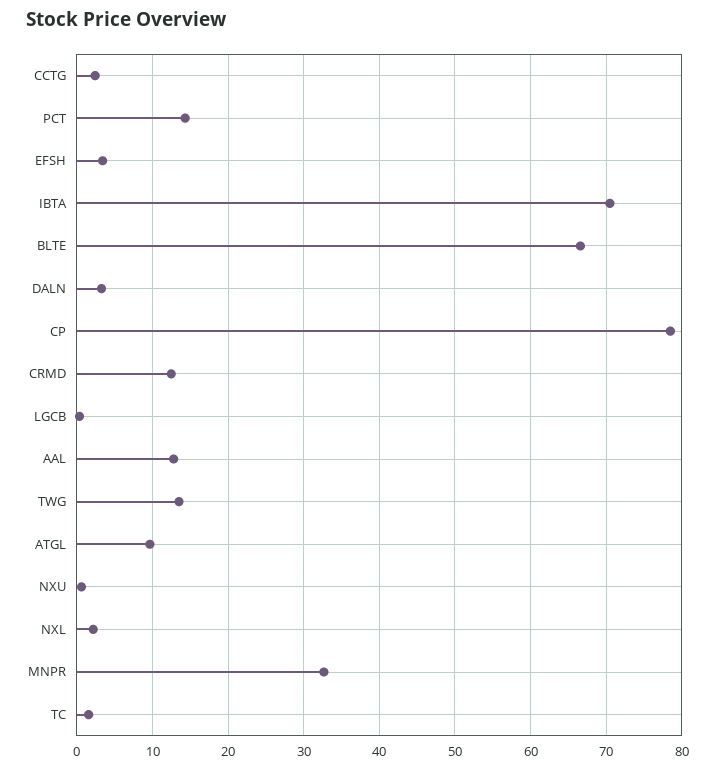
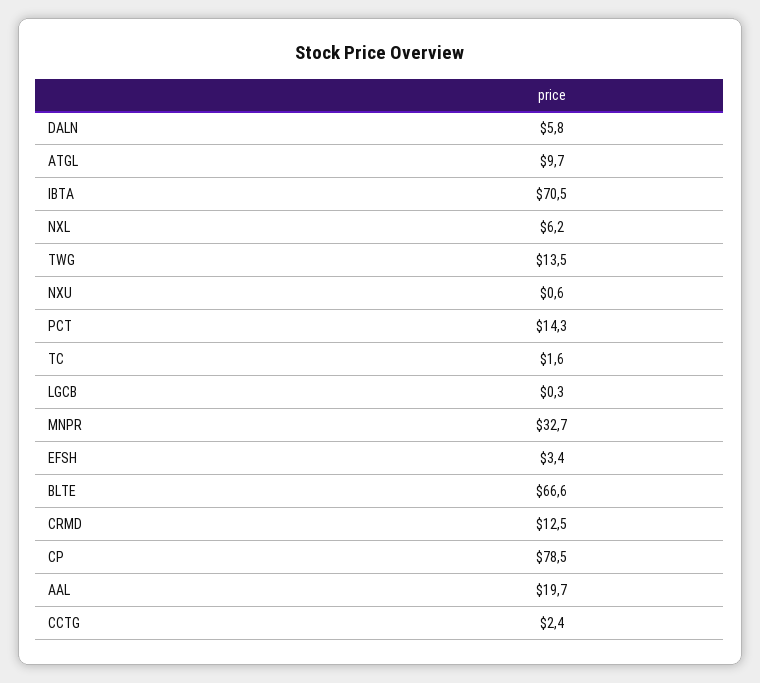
  {
    "CCTG": 2.4,
    "PCT": 14.3,
    "EFSH": 3.4,
    "IBTA": 70.5,
    "BLTE": 66.6,
-   "DALN": 3,
+   "DALN": 5.8,
    "CP": 78.5,
    "CRMD": 12.5,
    "LGCB": 0.3,
-   "AAL": 13,
+   "AAL": 19.7,
    "TWG": 13.5,
    "ATGL": 9.7,
    "NXU": 0.6,
-   "NXL": 2,
+   "NXL": 6.2,
    "MNPR": 32.7,
    "TC": 1.6
  }

